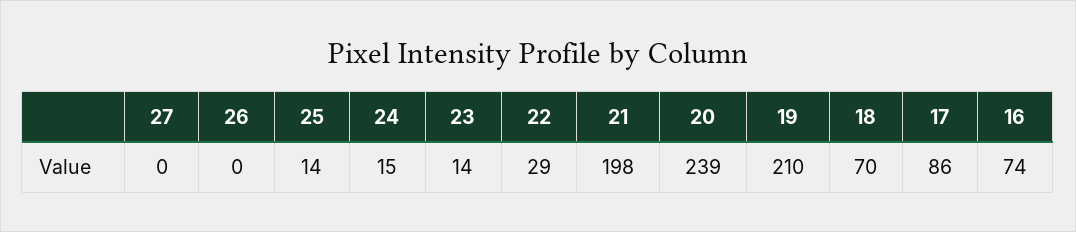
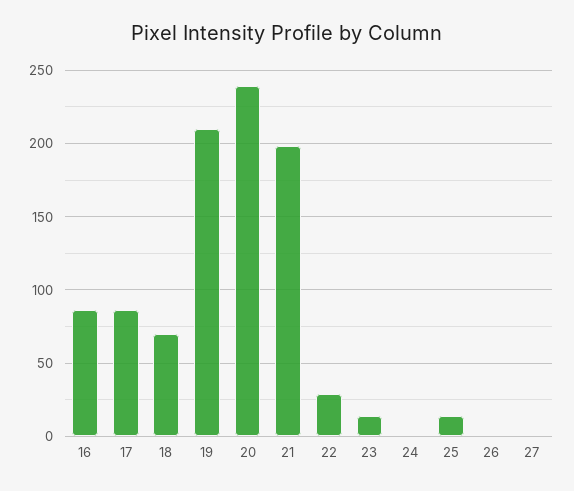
  {
    "27": 0,
    "26": 0,
    "25": 14,
-   "24": 15,
+   "24": 0,
    "23": 14,
    "22": 29,
    "21": 198,
    "20": 239,
    "19": 210,
    "18": 70,
    "17": 86,
-   "16": 74
+   "16": 85
  }

